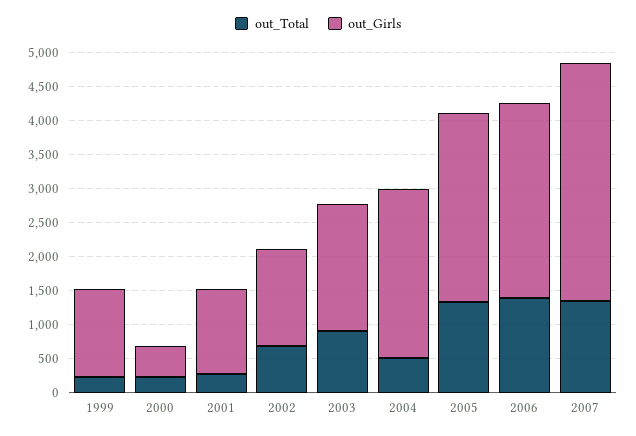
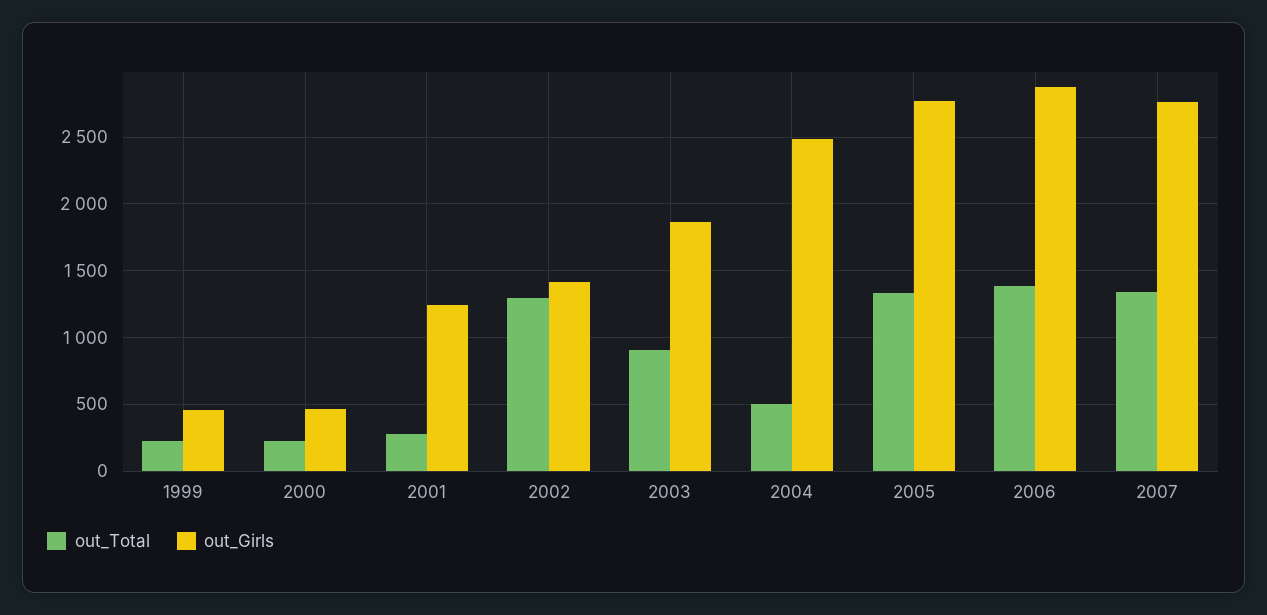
  {
    "out_Total": {
      "1999": 200,
      "2000": 200,
      "2001": 250,
-     "2002": 750,
+     "2002": 1300,
      "2003": 900,
      "2004": 500,
      "2005": 1350,
      "2006": 1400,
      "2007": 1350
    },
    "out_Girls": {
-     "1999": 1250,
+     "1999": 450,
      "2000": 450,
      "2001": 1250,
      "2002": 1400,
      "2003": 1850,
      "2004": 2500,
      "2005": 2750,
      "2006": 2900,
-     "2007": 3500
+     "2007": 2750
    }
  }

